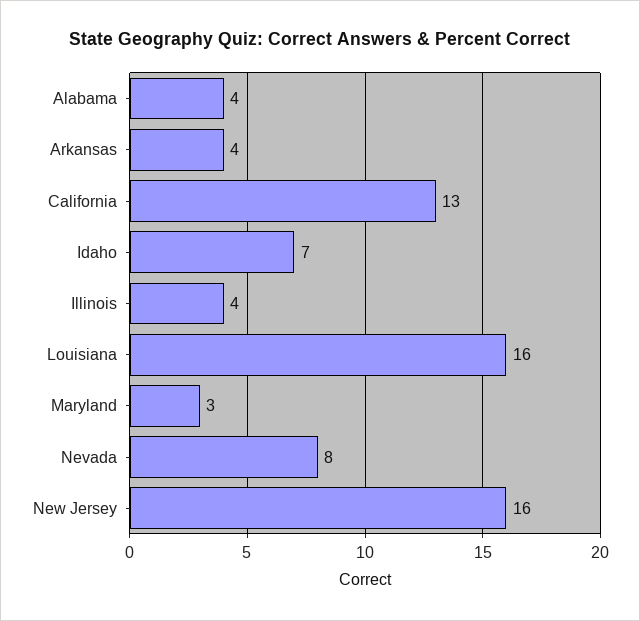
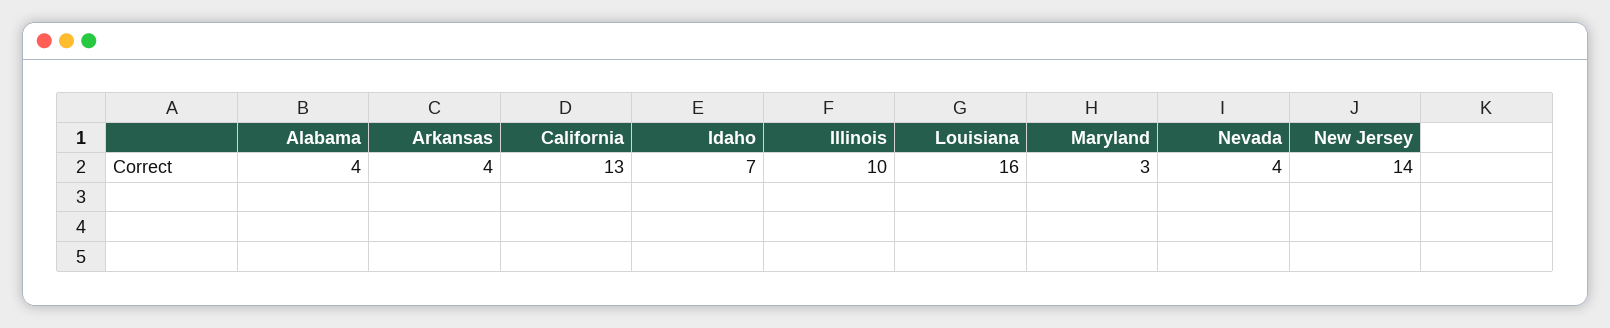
  {
    "Alabama": 4,
    "Arkansas": 4,
    "California": 13,
    "Idaho": 7,
-   "Illinois": 4,
+   "Illinois": 10,
    "Louisiana": 16,
    "Maryland": 3,
-   "Nevada": 8,
+   "Nevada": 4,
-   "New Jersey": 16
+   "New Jersey": 14
  }

